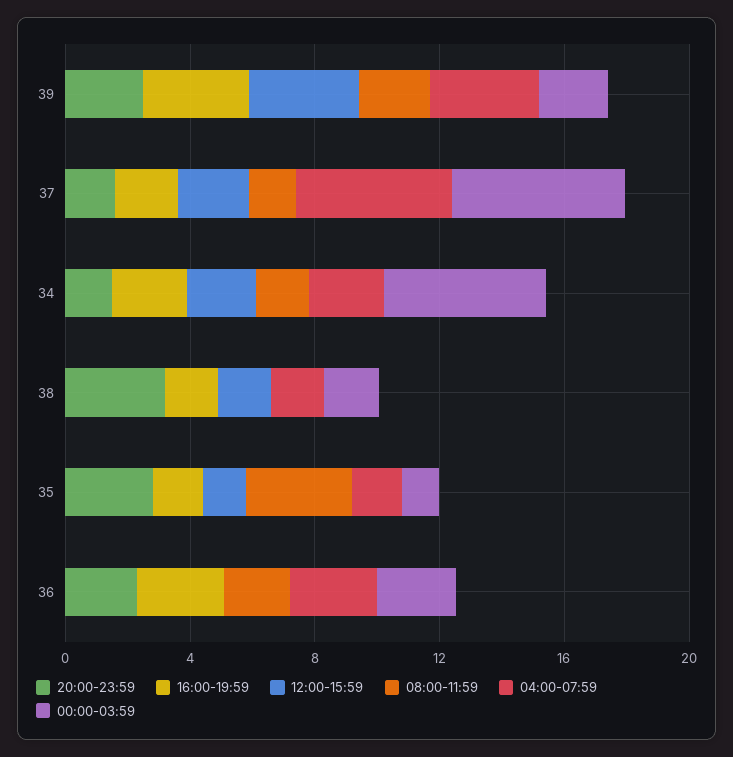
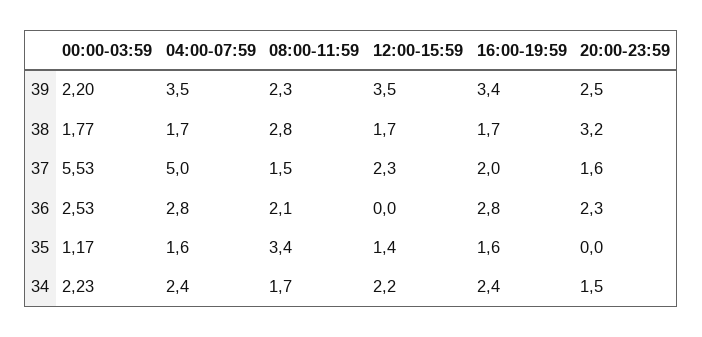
  {
    "20:00-23:59": {
      "39": 2.5,
      "37": 1.6,
      "34": 1.5,
      "38": 3.2,
-     "35": 3,
+     "35": 0,
      "36": 2.3
    },
    "16:00-19:59": {
      "39": 3.4,
      "37": 2,
      "34": 2.4,
      "38": 1.7,
      "35": 1.6,
      "36": 2.8
    },
    "12:00-15:59": {
      "39": 3.5,
      "37": 2.3,
      "34": 2.2,
      "38": 1.7,
      "35": 1.4,
      "36": 0
    },
    "08:00-11:59": {
      "39": 2.3,
      "37": 1.5,
      "34": 1.7,
-     "38": 0,
+     "38": 2.8,
      "35": 3.4,
      "36": 2.1
    },
    "04:00-07:59": {
      "39": 3.5,
      "37": 5,
      "34": 2.4,
      "38": 1.7,
      "35": 1.6,
      "36": 2.8
    },
    "00:00-03:59": {
      "39": 2.2,
      "37": 5.53,
-     "34": 5,
+     "34": 2.23,
      "38": 1.77,
      "35": 1.17,
      "36": 2.53
    }
  }

